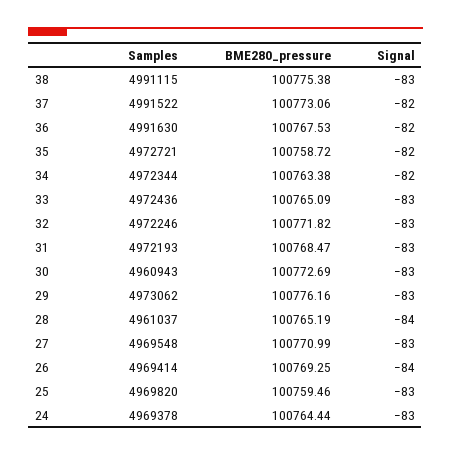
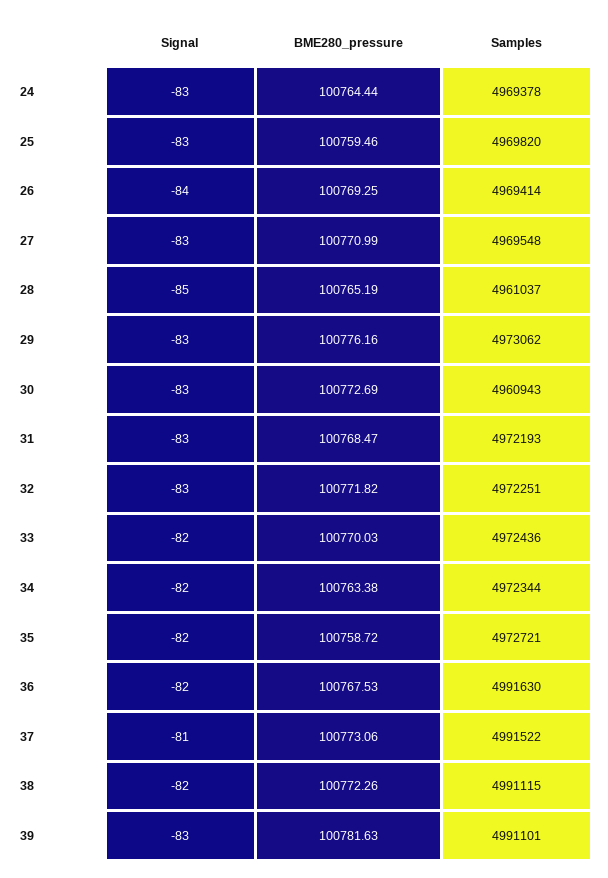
  {
    "Samples": {
      "38": 4991115,
      "37": 4991522,
      "36": 4991630,
      "35": 4972721,
      "34": 4972344,
      "33": 4972436,
-     "32": 4972246,
+     "32": 4972251,
      "31": 4972193,
      "30": 4960943,
      "29": 4973062,
      "28": 4961037,
      "27": 4969548,
      "26": 4969414,
      "25": 4969820,
-     "24": 4969378
+     "24": 4969378,
+     "39": 4991101
    },
    "BME280_pressure": {
-     "38": 100775.38,
+     "38": 100772.26,
      "37": 100773.06,
      "36": 100767.53,
      "35": 100758.72,
      "34": 100763.38,
-     "33": 100765.09,
+     "33": 100770.03,
      "32": 100771.82,
      "31": 100768.47,
      "30": 100772.69,
      "29": 100776.16,
      "28": 100765.19,
      "27": 100770.99,
      "26": 100769.25,
      "25": 100759.46,
-     "24": 100764.44
+     "24": 100764.44,
+     "39": 100781.63
    },
    "Signal": {
-     "38": -83,
+     "38": -82,
-     "37": -82,
+     "37": -81,
      "36": -82,
      "35": -82,
      "34": -82,
-     "33": -83,
+     "33": -82,
      "32": -83,
      "31": -83,
      "30": -83,
      "29": -83,
-     "28": -84,
+     "28": -85,
      "27": -83,
      "26": -84,
      "25": -83,
-     "24": -83
+     "24": -83,
+     "39": -83
    }
  }

